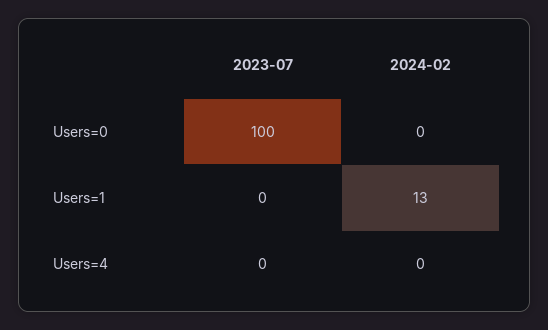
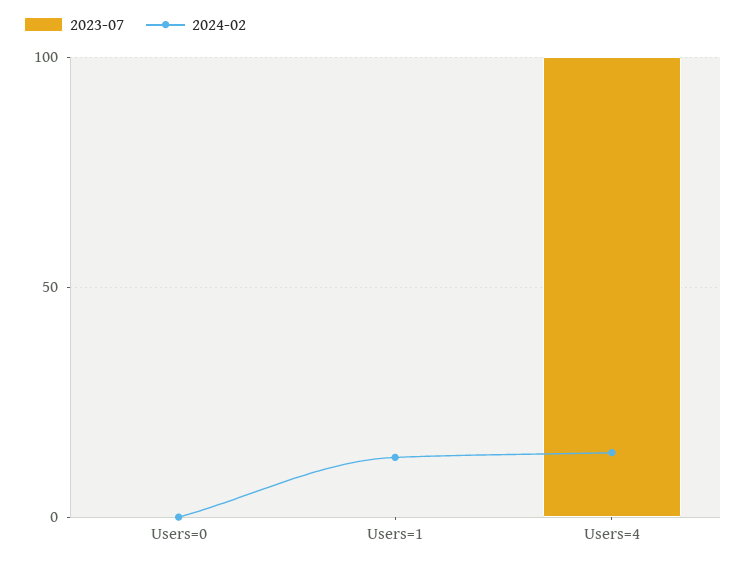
  {
    "2023-07": {
-     "Users=0": 100,
+     "Users=0": 0,
      "Users=1": 0,
-     "Users=4": 0
+     "Users=4": 100
    },
    "2024-02": {
      "Users=0": 0,
      "Users=1": 13,
-     "Users=4": 0
+     "Users=4": 15
    }
  }

